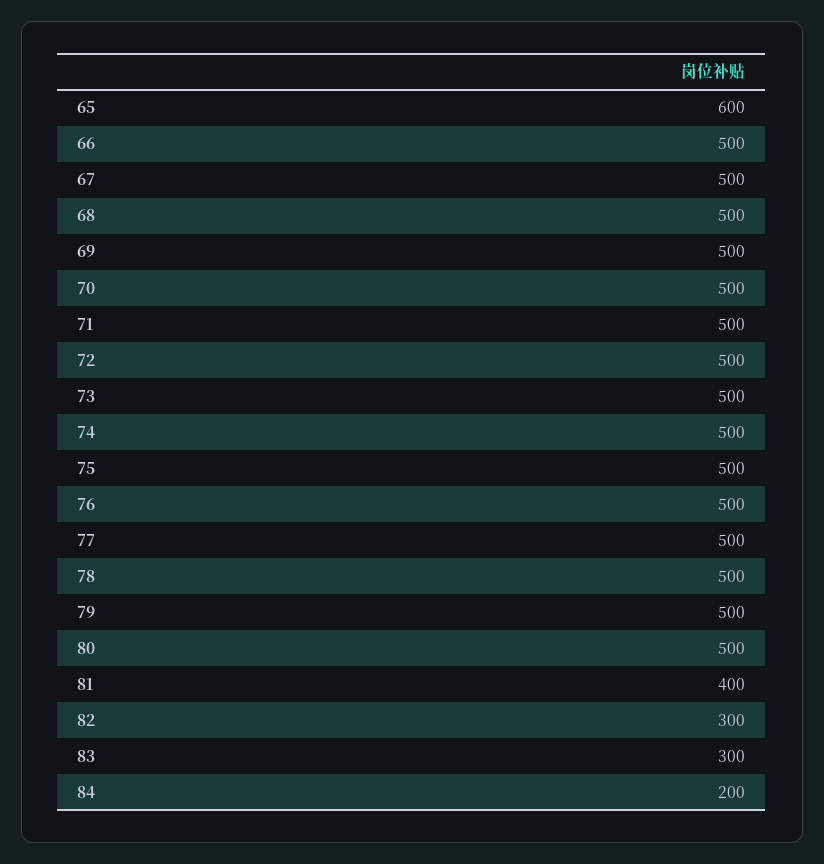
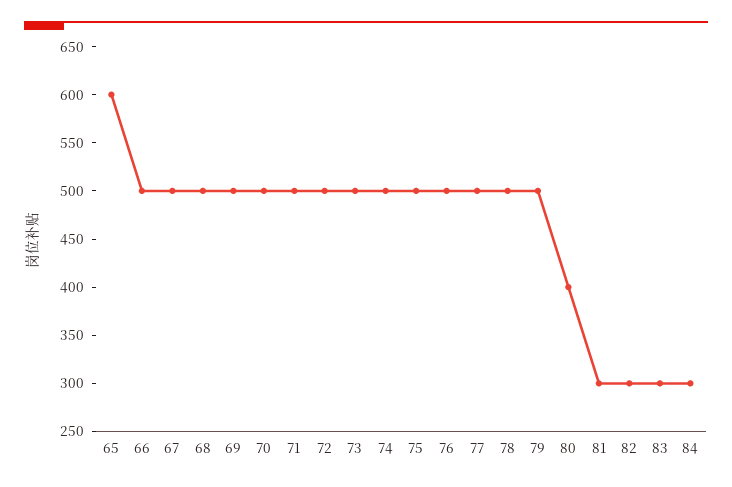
  {
    "65": 600,
    "66": 500,
    "67": 500,
    "68": 500,
    "69": 500,
    "70": 500,
    "71": 500,
    "72": 500,
    "73": 500,
    "74": 500,
    "75": 500,
    "76": 500,
    "77": 500,
    "78": 500,
    "79": 500,
-   "80": 500,
+   "80": 400,
-   "81": 400,
+   "81": 300,
    "82": 300,
    "83": 300,
-   "84": 200
+   "84": 300
  }

